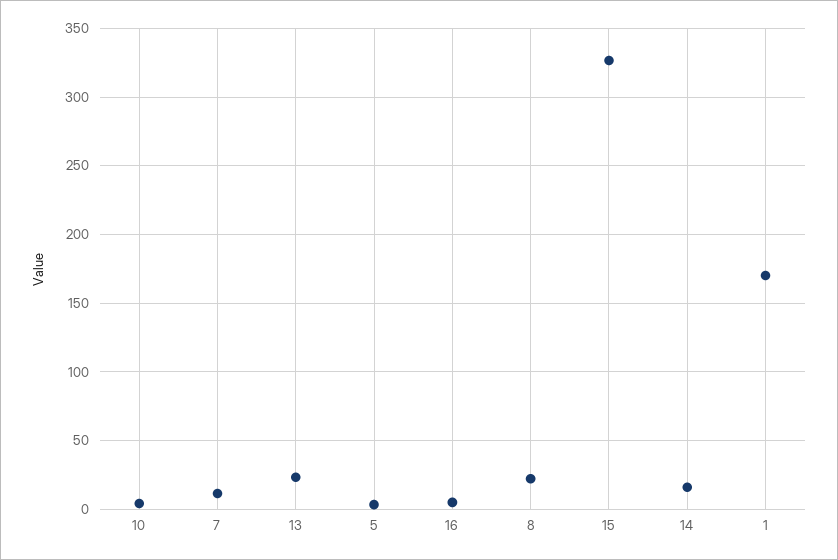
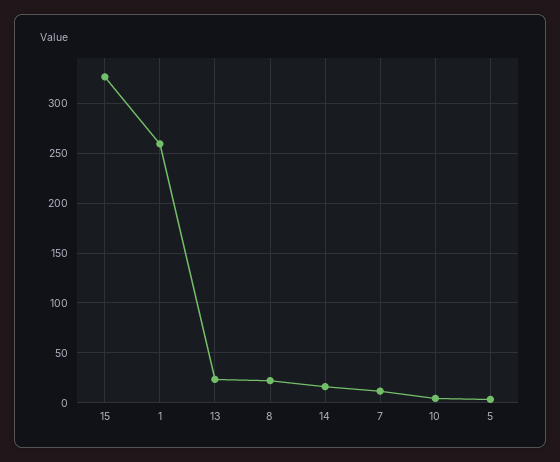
  {
    "10": 5,
    "7": 10,
    "13": 25,
    "5": 5,
-   "16": 5,
    "8": 20,
    "15": 325,
    "14": 15,
-   "1": 170
+   "1": 260
  }

